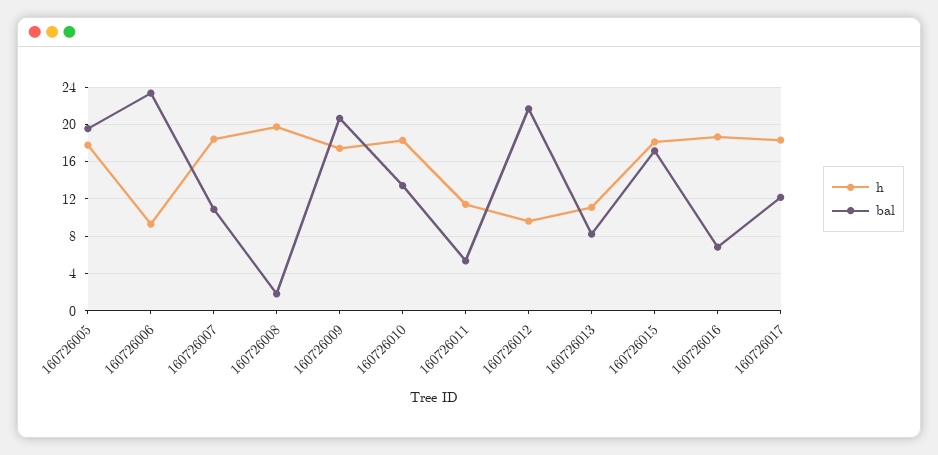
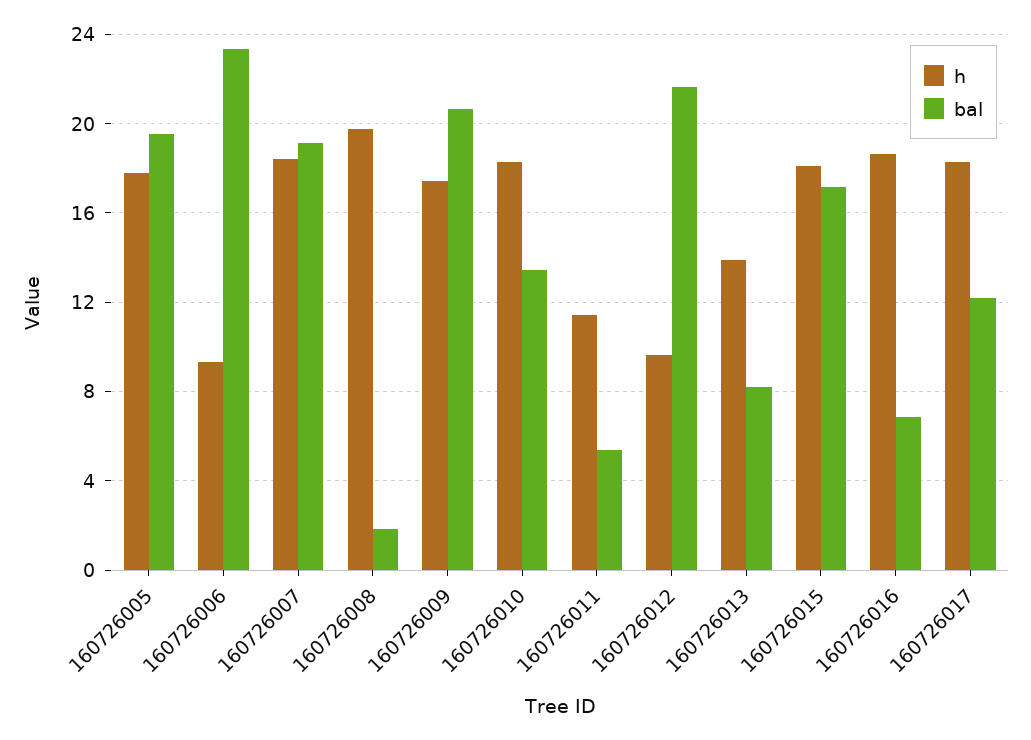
  {
    "h": {
      "160726005": 18,
      "160726006": 9.5,
      "160726007": 18.5,
      "160726008": 19.5,
      "160726009": 17.5,
      "160726010": 18.5,
      "160726011": 11.5,
      "160726012": 9.5,
-     "160726013": 11,
+     "160726013": 14,
      "160726015": 18,
      "160726016": 18.5,
      "160726017": 18.5
    },
    "bal": {
      "160726005": 19.5,
      "160726006": 23.5,
-     "160726007": 11,
+     "160726007": 19,
      "160726008": 2,
      "160726009": 20.5,
      "160726010": 13.5,
      "160726011": 5.5,
      "160726012": 21.5,
      "160726013": 8,
      "160726015": 17,
      "160726016": 7,
      "160726017": 12
    }
  }

